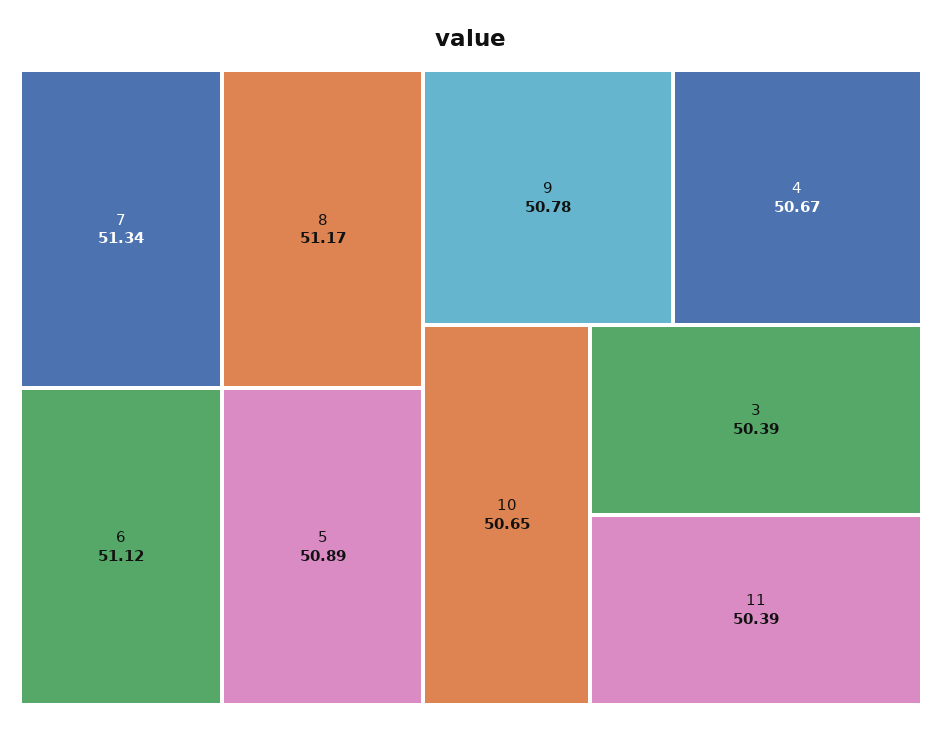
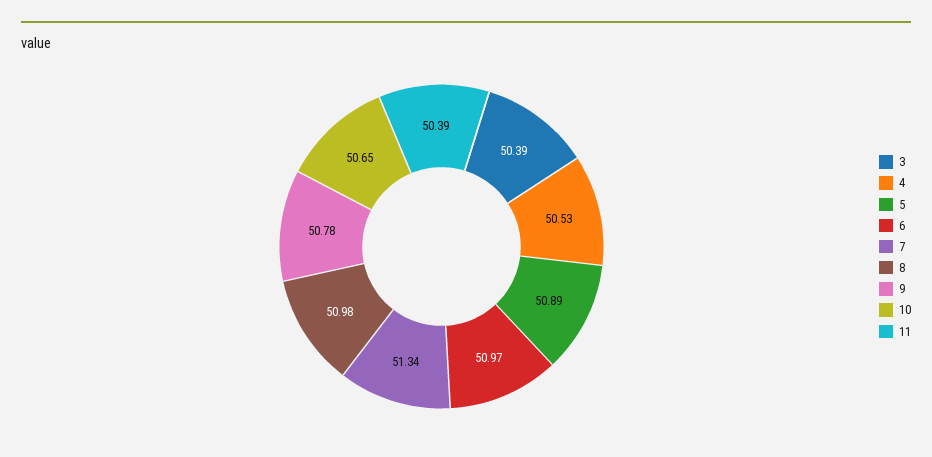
  {
    "7": 51.34,
-   "8": 51.17,
+   "8": 50.98,
-   "6": 51.12,
+   "6": 50.97,
    "5": 50.89,
    "9": 50.78,
-   "4": 50.67,
+   "4": 50.53,
    "10": 50.65,
    "3": 50.39,
    "11": 50.39
  }

